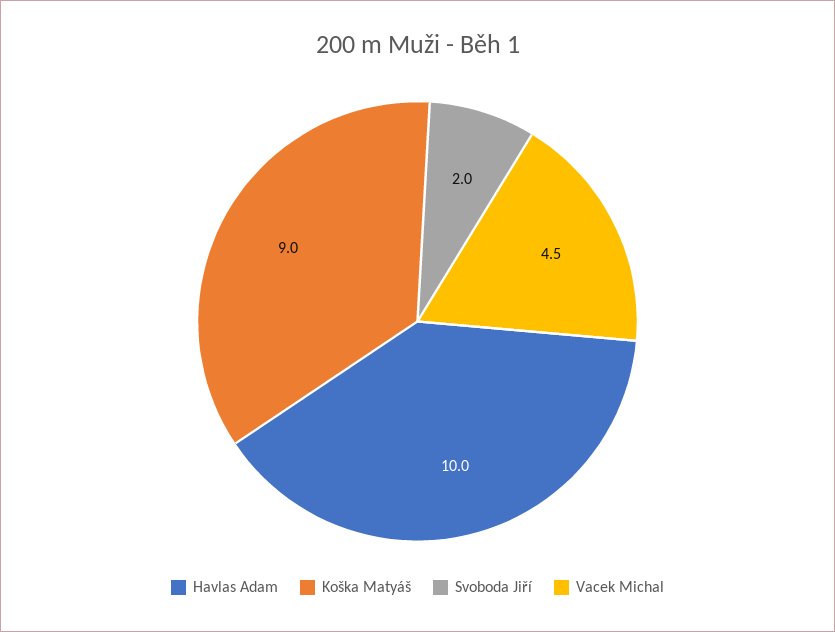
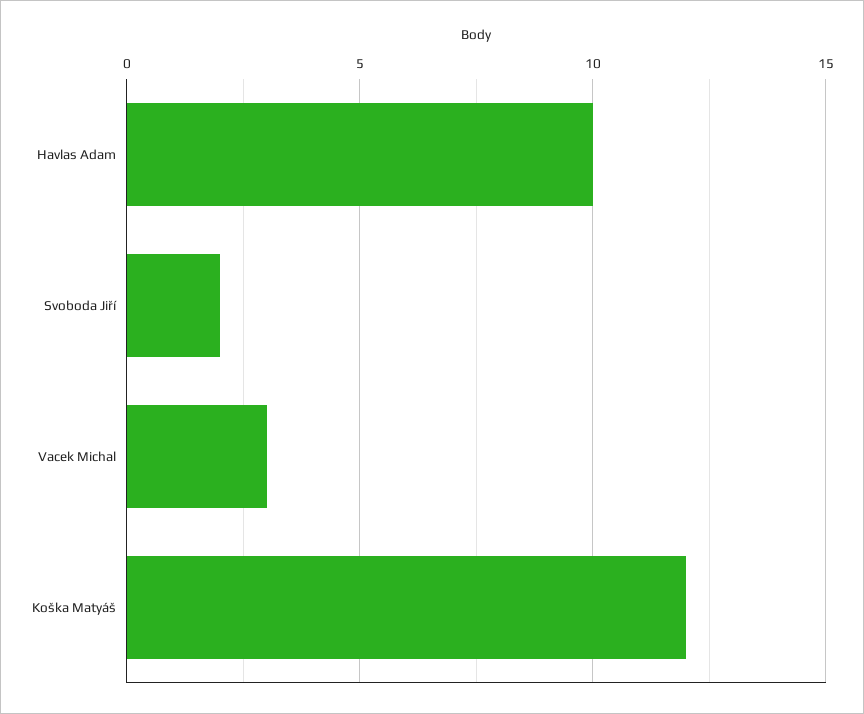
  {
    "Havlas Adam": 10,
-   "Koška Matyáš": 9,
+   "Koška Matyáš": 12,
    "Svoboda Jiří": 2,
-   "Vacek Michal": 4.5
+   "Vacek Michal": 3
  }

